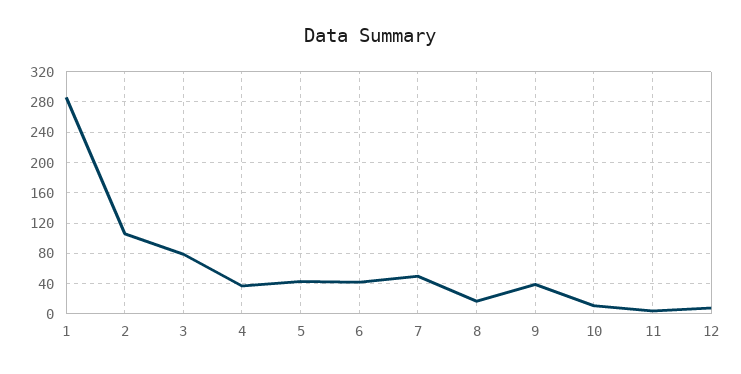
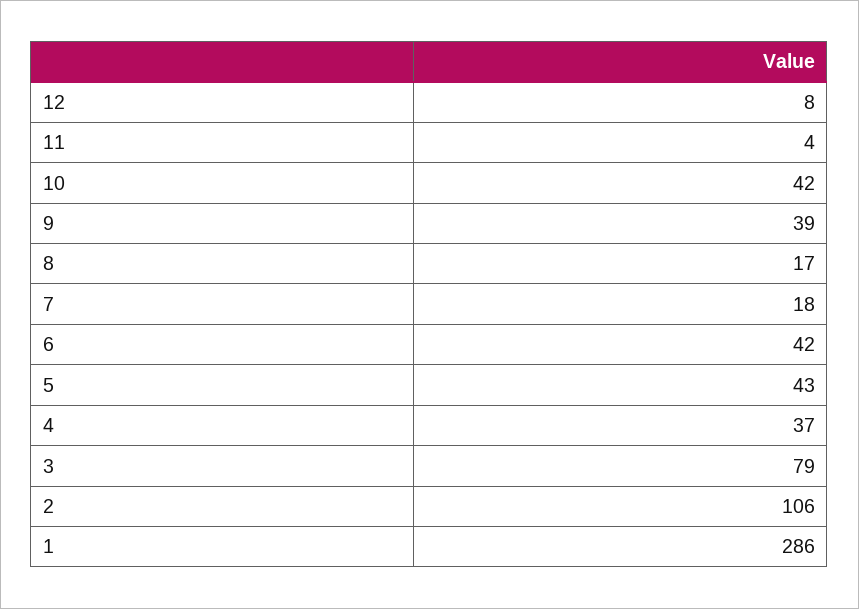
  {
    "1": 286,
    "2": 106,
    "3": 79,
    "4": 37,
    "5": 43,
    "6": 42,
-   "7": 50,
+   "7": 18,
    "8": 17,
    "9": 39,
-   "10": 10,
+   "10": 42,
    "11": 4,
    "12": 8
  }

